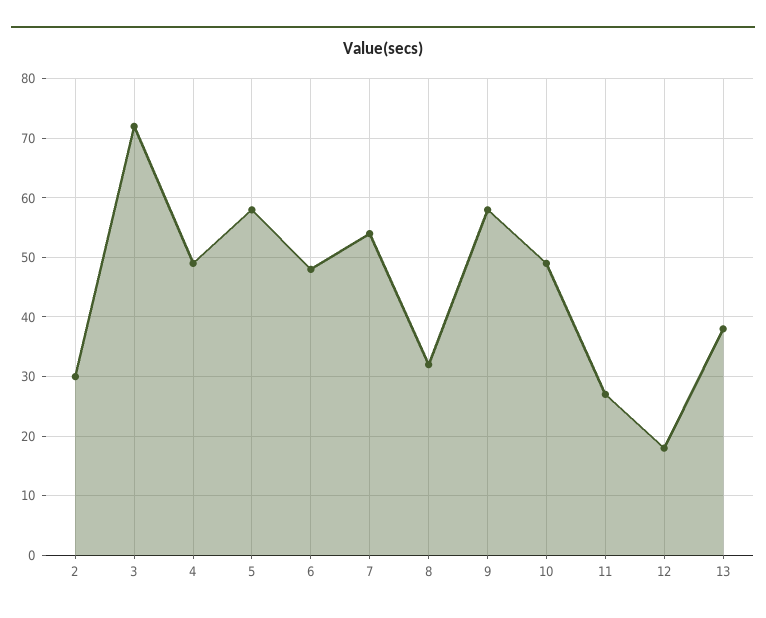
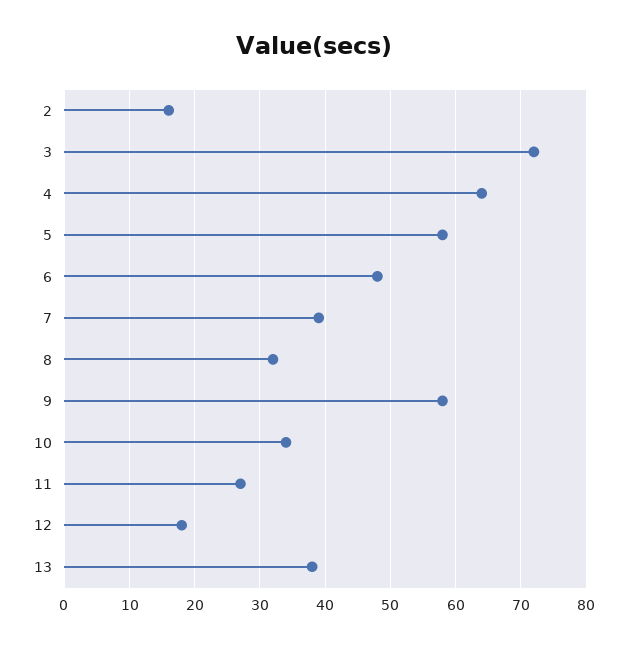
  {
-   "2": 30,
+   "2": 16,
    "3": 72,
-   "4": 50,
+   "4": 64,
    "5": 58,
    "6": 48,
-   "7": 55,
+   "7": 39,
    "8": 32,
    "9": 58,
-   "10": 50,
+   "10": 34,
    "11": 27,
    "12": 18,
    "13": 38
  }

